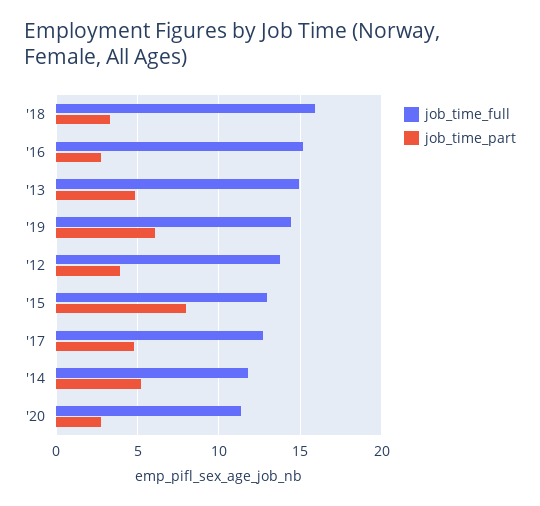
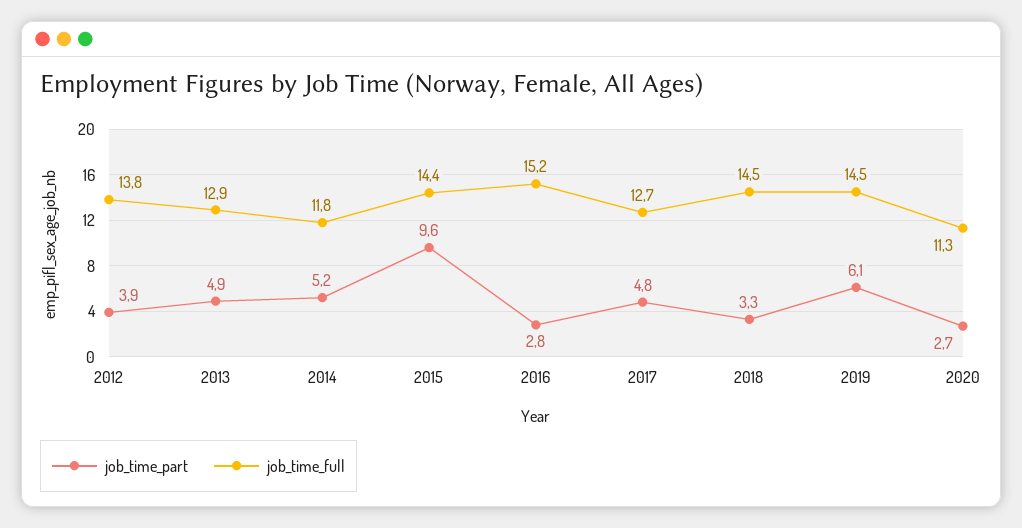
  {
    "job_time_full": {
-     "'18": 16,
+     "'18": 14.5,
      "'16": 15.2,
-     "'13": 15,
+     "'13": 12.9,
      "'19": 14.5,
      "'12": 13.8,
-     "'15": 13,
+     "'15": 14.4,
      "'17": 12.7,
      "'14": 11.8,
      "'20": 11.3
    },
    "job_time_part": {
      "'18": 3.3,
      "'16": 2.8,
      "'13": 4.9,
      "'19": 6.1,
      "'12": 3.9,
-     "'15": 8,
+     "'15": 9.6,
      "'17": 4.8,
      "'14": 5.2,
      "'20": 2.7
    }
  }

